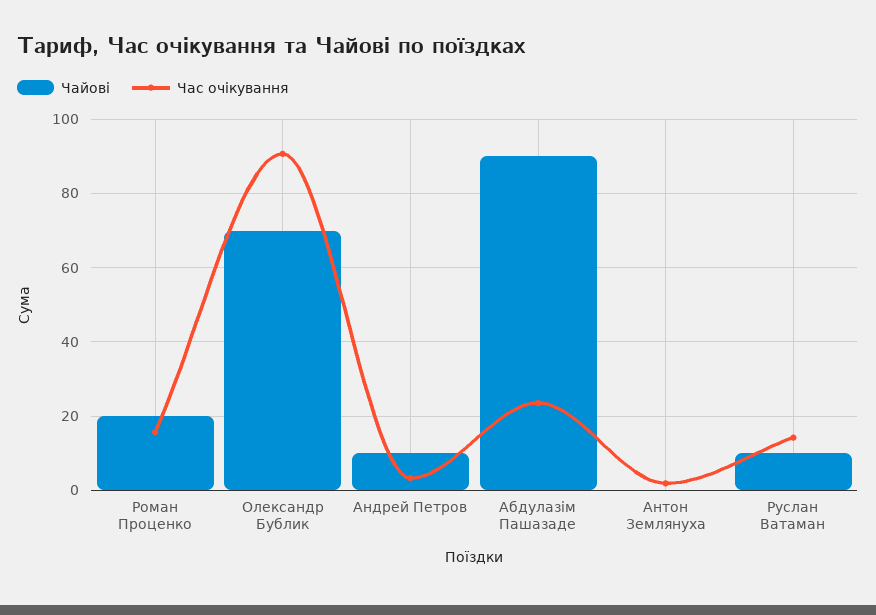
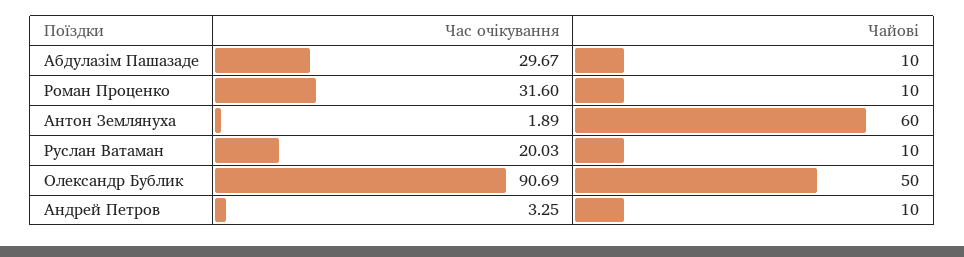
  {
    "Чайові": {
-     "Роман Проценко": 20,
+     "Роман Проценко": 10,
-     "Олександр Бублик": 70,
+     "Олександр Бублик": 50,
      "Андрей Петров": 10,
-     "Абдулазім Пашазаде": 90,
+     "Абдулазім Пашазаде": 10,
-     "Антон Землянуха": 0,
+     "Антон Землянуха": 60,
      "Руслан Ватаман": 10
    },
    "Час очікування": {
-     "Роман Проценко": 16,
+     "Роман Проценко": 31.6,
      "Олександр Бублик": 90.69,
      "Андрей Петров": 3.25,
-     "Абдулазім Пашазаде": 24,
+     "Абдулазім Пашазаде": 29.67,
      "Антон Землянуха": 1.89,
-     "Руслан Ватаман": 14
+     "Руслан Ватаман": 20.03
    }
  }

